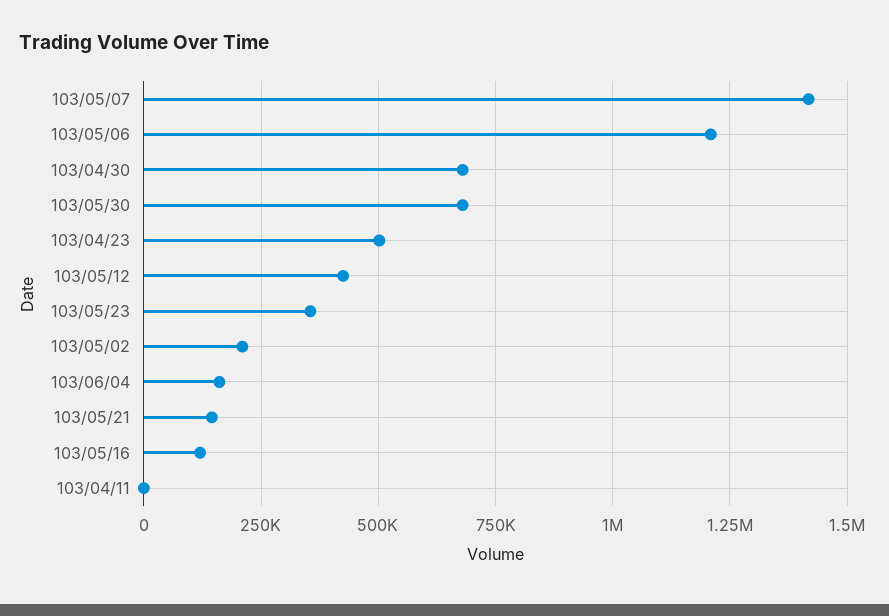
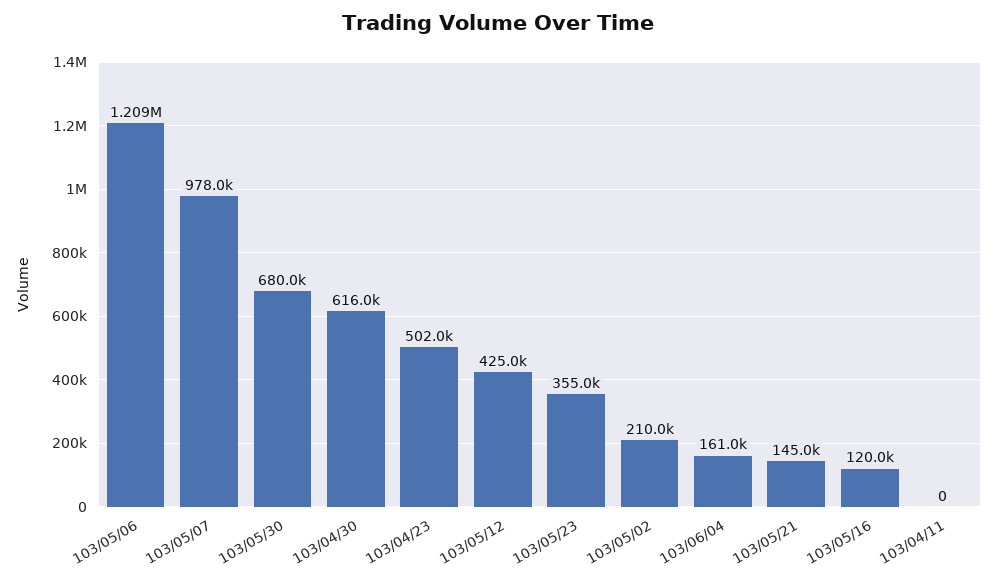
  {
-   "103/05/07": 1425000,
+   "103/05/07": 978000,
    "103/05/06": 1209000,
-   "103/04/30": 675000,
+   "103/04/30": 616000,
    "103/05/30": 680000,
    "103/04/23": 502000,
    "103/05/12": 425000,
    "103/05/23": 355000,
    "103/05/02": 210000,
    "103/06/04": 161000,
    "103/05/21": 145000,
    "103/05/16": 120000,
    "103/04/11": 0
  }

